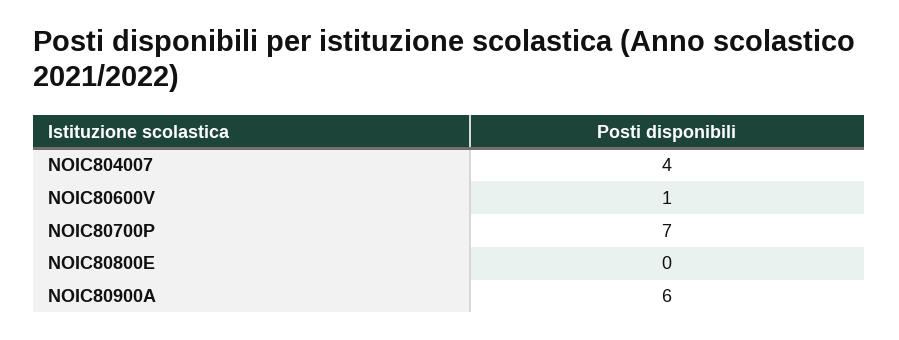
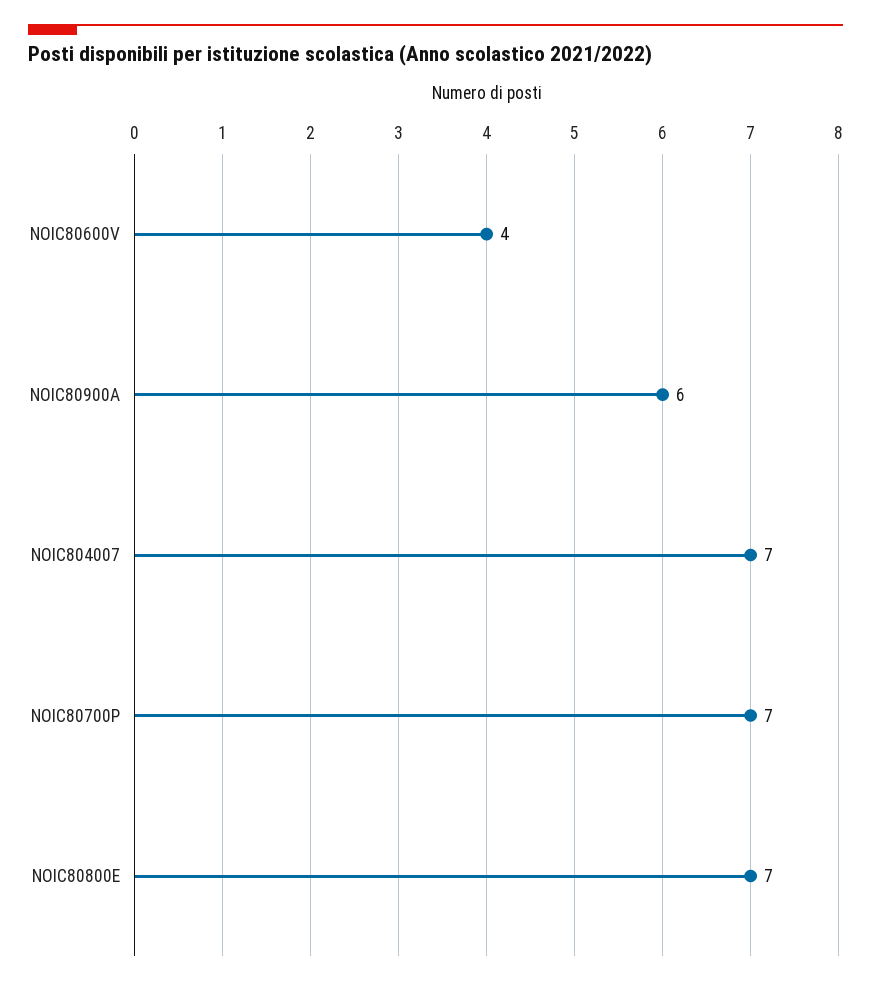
  {
-   "NOIC804007": 4,
+   "NOIC804007": 7,
-   "NOIC80600V": 1,
+   "NOIC80600V": 4,
    "NOIC80700P": 7,
-   "NOIC80800E": 0,
+   "NOIC80800E": 7,
    "NOIC80900A": 6
  }

